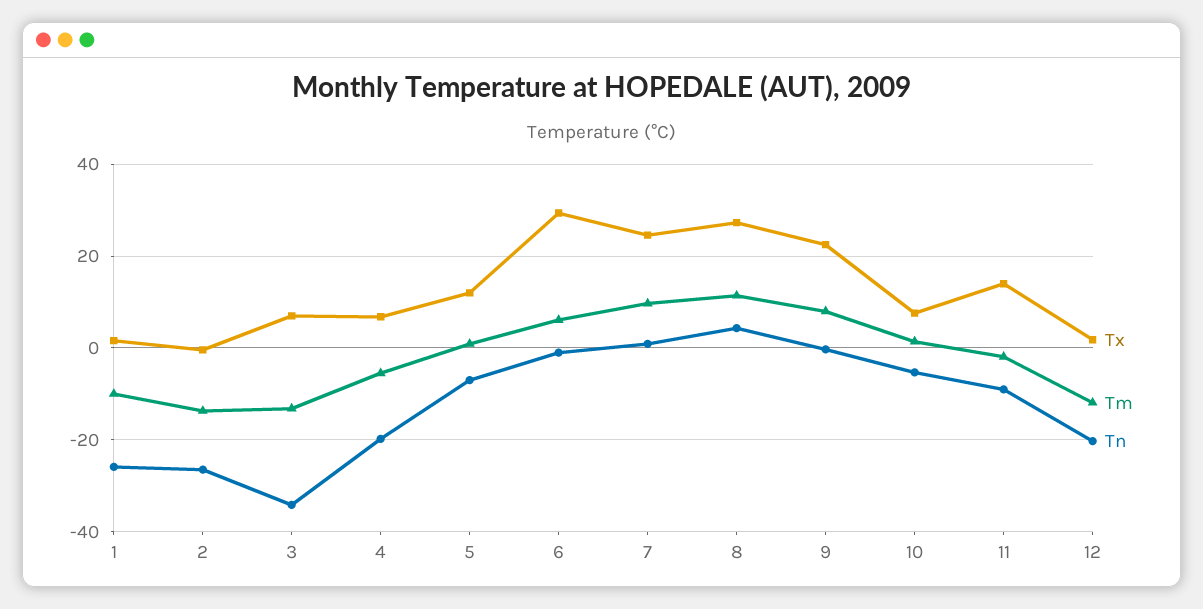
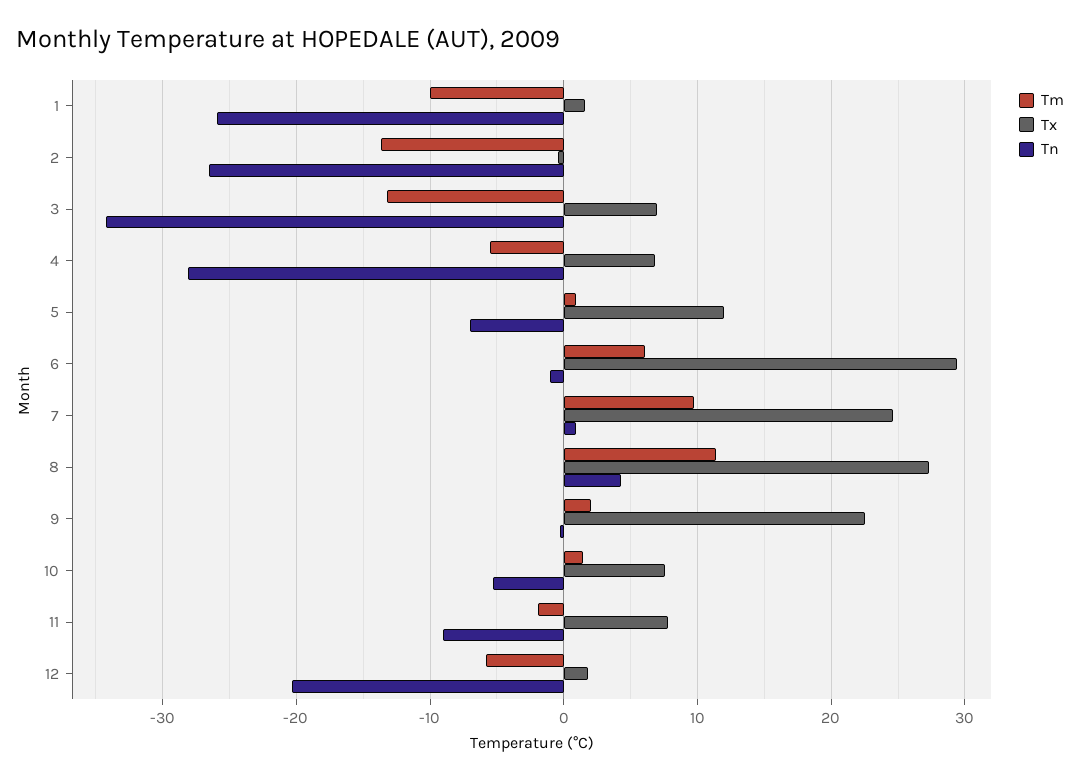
  {
    "Tx": {
      "1": 2,
      "2": 0,
      "3": 7,
      "4": 7,
      "5": 12,
      "6": 29,
      "7": 25,
      "8": 27,
      "9": 23,
      "10": 8,
-     "11": 14,
+     "11": 8,
      "12": 2
    },
    "Tm": {
      "1": -10,
      "2": -14,
      "3": -13,
      "4": -6,
      "5": 1,
      "6": 6,
      "7": 10,
      "8": 11,
-     "9": 8,
+     "9": 2,
      "10": 1,
      "11": -2,
-     "12": -12
+     "12": -6
    },
    "Tn": {
      "1": -26,
      "2": -27,
      "3": -34,
-     "4": -20,
+     "4": -28,
      "5": -7,
      "6": -1,
      "7": 1,
      "8": 4,
      "9": 0,
      "10": -5,
      "11": -9,
      "12": -20
    }
  }

